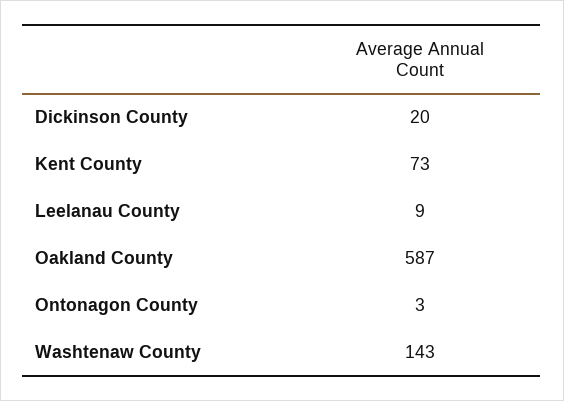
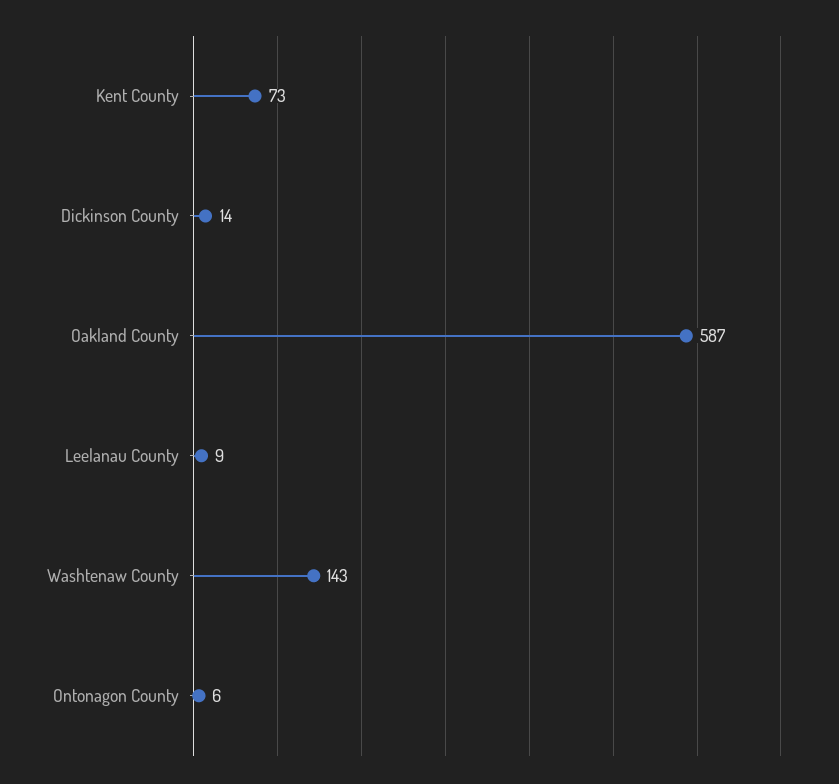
  {
-   "Dickinson County": 20,
+   "Dickinson County": 14,
    "Kent County": 73,
    "Leelanau County": 9,
    "Oakland County": 587,
-   "Ontonagon County": 3,
+   "Ontonagon County": 6,
    "Washtenaw County": 143
  }

